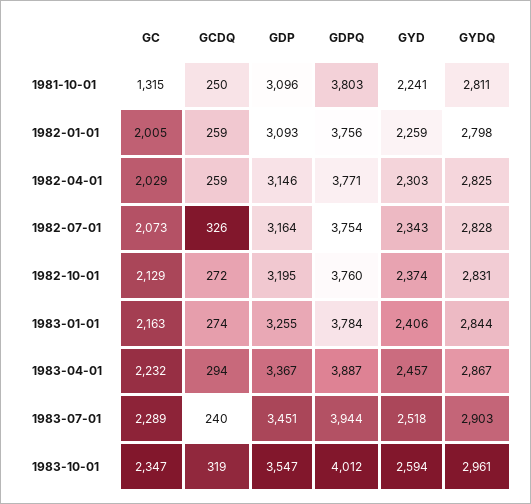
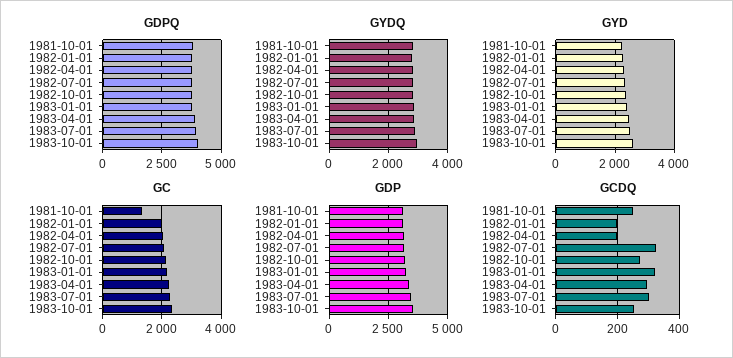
  {
    "GC": {
      "1981-10-01": 1315,
      "1982-01-01": 2005,
      "1982-04-01": 2029,
      "1982-07-01": 2073,
      "1982-10-01": 2129,
      "1983-01-01": 2163,
      "1983-04-01": 2232,
      "1983-07-01": 2289,
      "1983-10-01": 2347
    },
    "GCDQ": {
      "1981-10-01": 250,
-     "1982-01-01": 259,
+     "1982-01-01": 200,
-     "1982-04-01": 259,
+     "1982-04-01": 200,
      "1982-07-01": 326,
      "1982-10-01": 272,
-     "1983-01-01": 274,
+     "1983-01-01": 320,
      "1983-04-01": 294,
-     "1983-07-01": 240,
+     "1983-07-01": 300,
-     "1983-10-01": 319
+     "1983-10-01": 260
    },
    "GDP": {
      "1981-10-01": 3096,
      "1982-01-01": 3093,
      "1982-04-01": 3146,
      "1982-07-01": 3164,
      "1982-10-01": 3195,
      "1983-01-01": 3255,
      "1983-04-01": 3367,
      "1983-07-01": 3451,
      "1983-10-01": 3547
    },
    "GDPQ": {
      "1981-10-01": 3803,
      "1982-01-01": 3756,
      "1982-04-01": 3771,
      "1982-07-01": 3754,
      "1982-10-01": 3760,
      "1983-01-01": 3784,
      "1983-04-01": 3887,
      "1983-07-01": 3944,
      "1983-10-01": 4012
    },
    "GYD": {
      "1981-10-01": 2241,
      "1982-01-01": 2259,
      "1982-04-01": 2303,
      "1982-07-01": 2343,
      "1982-10-01": 2374,
      "1983-01-01": 2406,
      "1983-04-01": 2457,
      "1983-07-01": 2518,
      "1983-10-01": 2594
    },
    "GYDQ": {
      "1981-10-01": 2811,
      "1982-01-01": 2798,
      "1982-04-01": 2825,
      "1982-07-01": 2828,
      "1982-10-01": 2831,
      "1983-01-01": 2844,
      "1983-04-01": 2867,
      "1983-07-01": 2903,
      "1983-10-01": 2961
    }
  }

